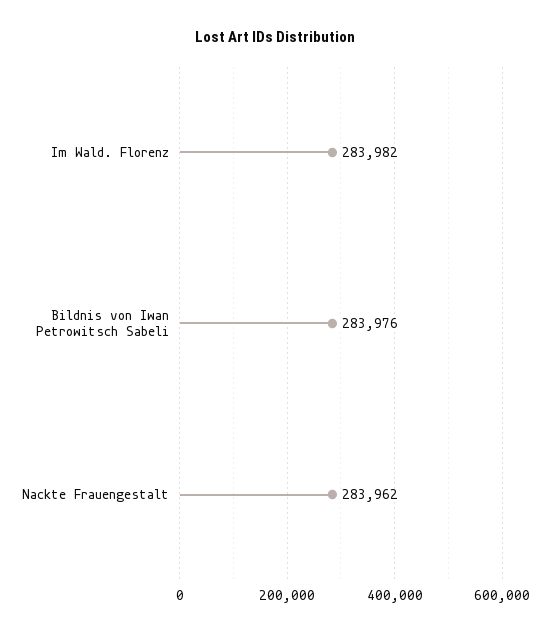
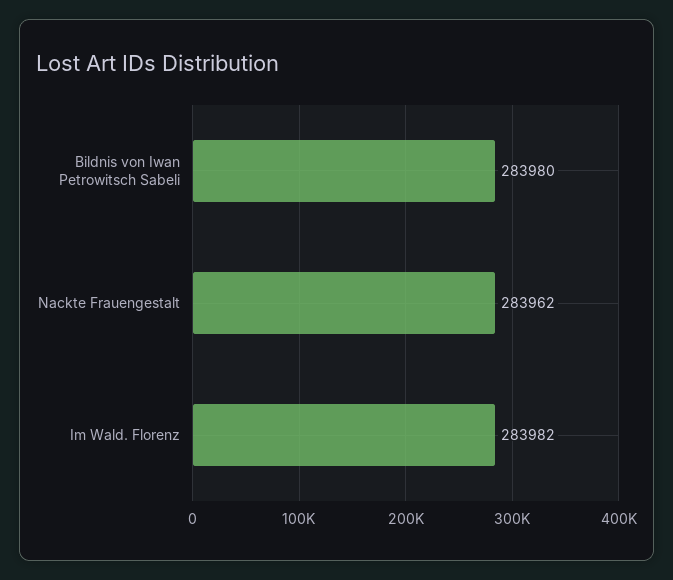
  {
    "Im Wald. Florenz": 283982,
-   "Bildnis von Iwan Petrowitsch Sabeli": 283976,
+   "Bildnis von Iwan Petrowitsch Sabeli": 283980,
    "Nackte Frauengestalt": 283962
  }

